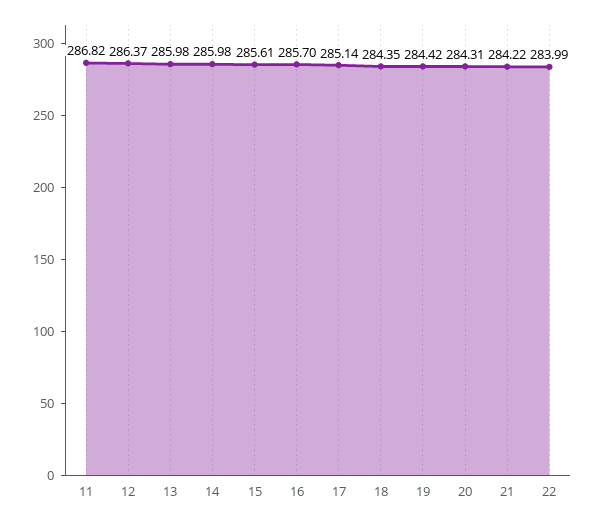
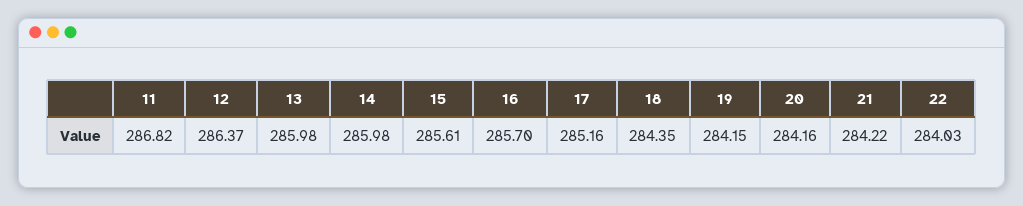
  {
    "11": 286.82,
    "12": 286.37,
    "13": 285.98,
    "14": 285.98,
    "15": 285.61,
    "16": 285.7,
-   "17": 285.14,
+   "17": 285.16,
    "18": 284.35,
-   "19": 284.42,
+   "19": 284.15,
-   "20": 284.31,
+   "20": 284.16,
    "21": 284.22,
-   "22": 283.99
+   "22": 284.03
  }

